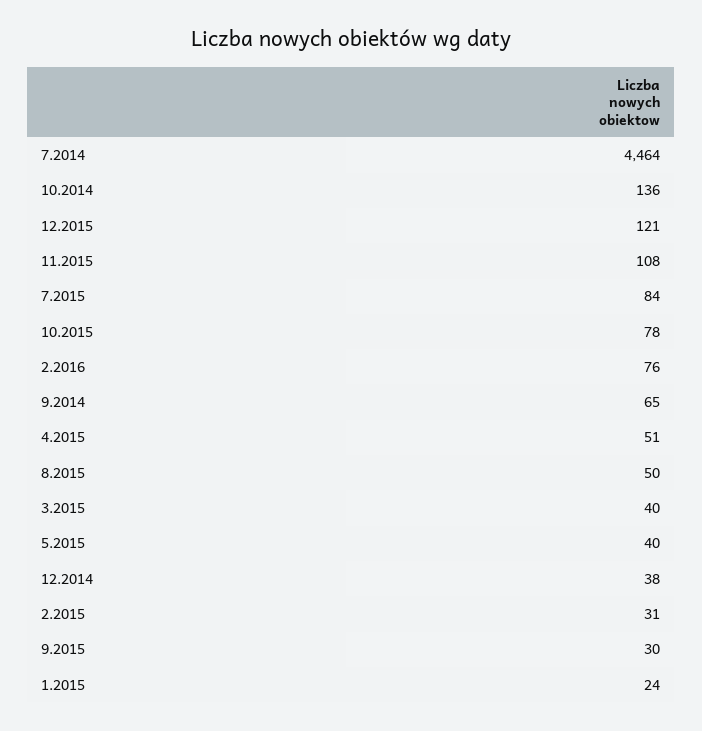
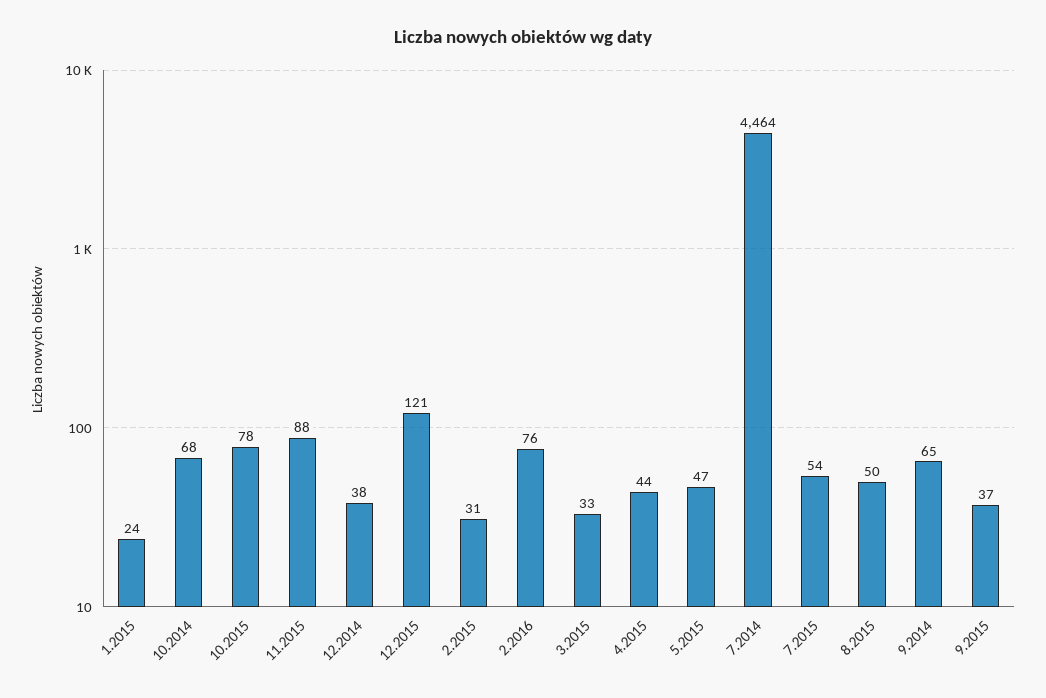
  {
    "7.2014": 4464,
-   "10.2014": 136,
+   "10.2014": 68,
    "12.2015": 121,
-   "11.2015": 108,
+   "11.2015": 88,
-   "7.2015": 84,
+   "7.2015": 54,
    "10.2015": 78,
    "2.2016": 76,
    "9.2014": 65,
-   "4.2015": 51,
+   "4.2015": 44,
    "8.2015": 50,
-   "3.2015": 40,
+   "3.2015": 33,
-   "5.2015": 40,
+   "5.2015": 47,
    "12.2014": 38,
    "2.2015": 31,
-   "9.2015": 30,
+   "9.2015": 37,
    "1.2015": 24
  }

